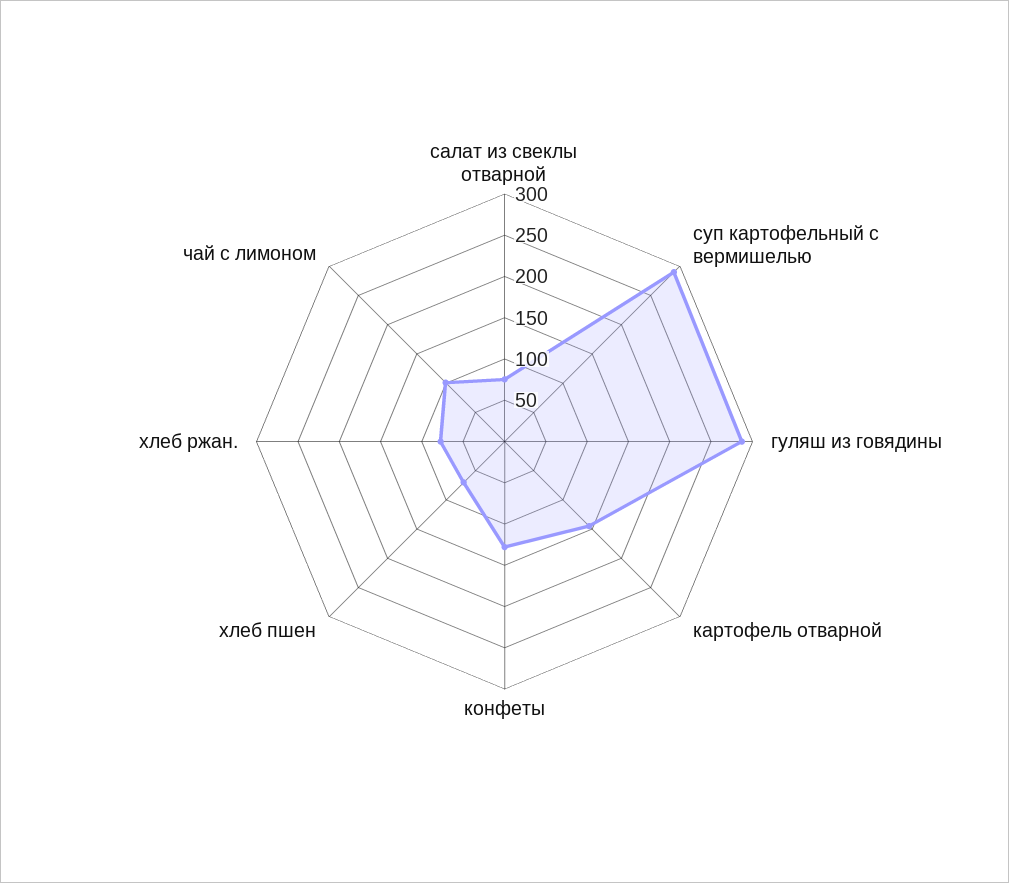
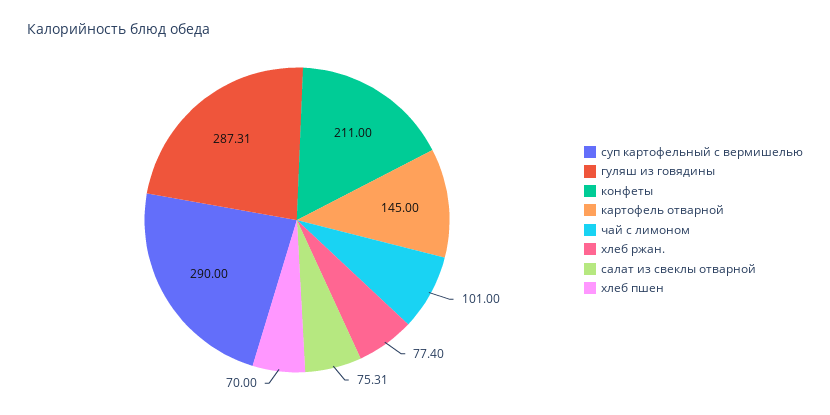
  {
    "салат из свеклы отварной": 75.31,
    "суп картофельный с вермишелью": 290,
    "гуляш из говядины": 287.31,
    "картофель отварной": 145,
-   "конфеты": 130,
+   "конфеты": 211,
    "хлеб пшен": 70,
    "хлеб ржан.": 77.4,
    "чай с лимоном": 101
  }

